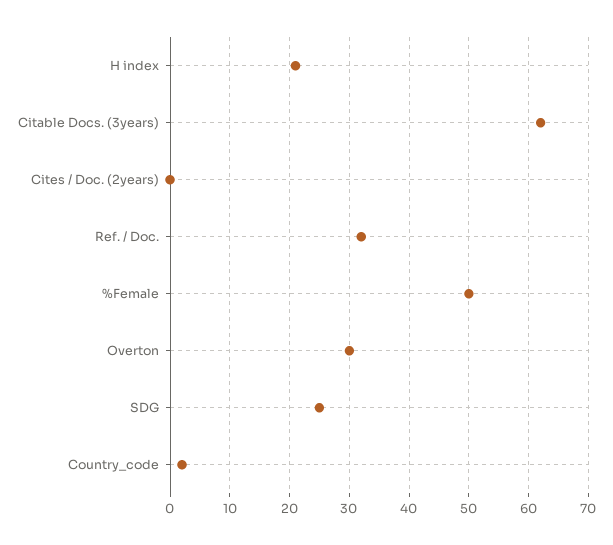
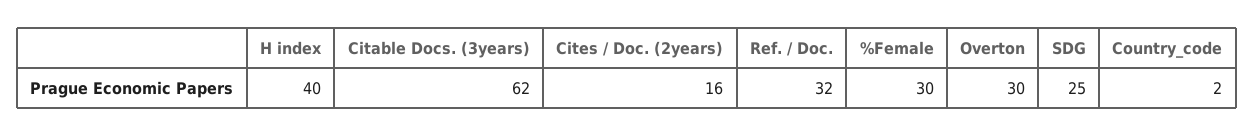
  {
-   "H index": 20,
+   "H index": 40,
    "Citable Docs. (3years)": 62,
-   "Cites / Doc. (2years)": 0,
+   "Cites / Doc. (2years)": 16,
    "Ref. / Doc.": 32,
-   "%Female": 50,
+   "%Female": 30,
    "Overton": 30,
    "SDG": 25,
    "Country_code": 2
  }

